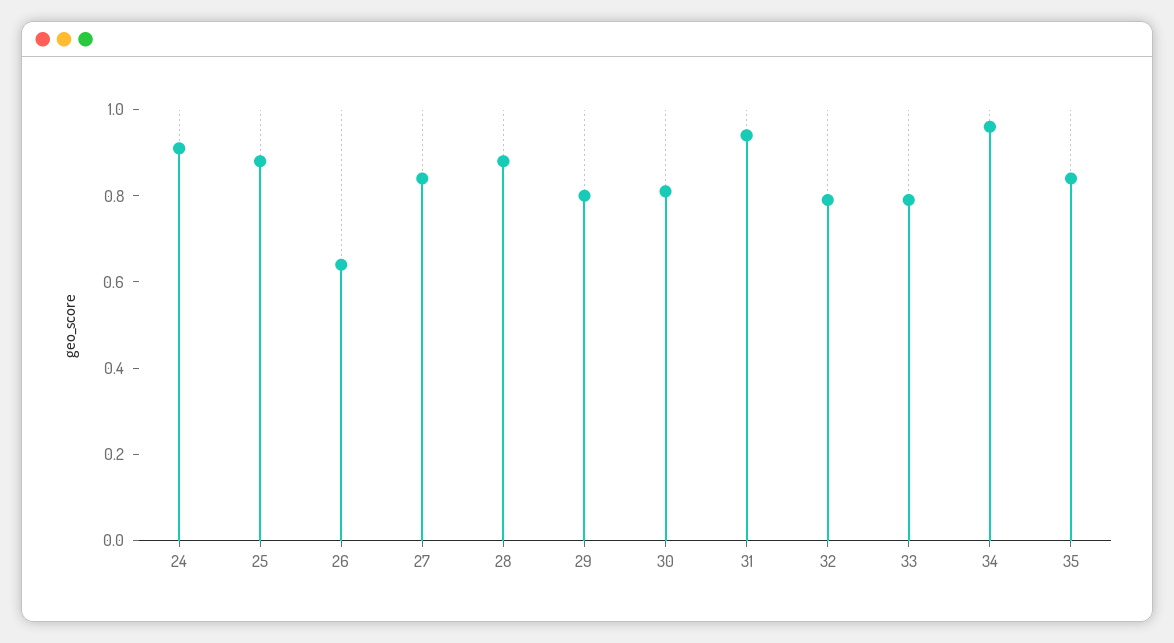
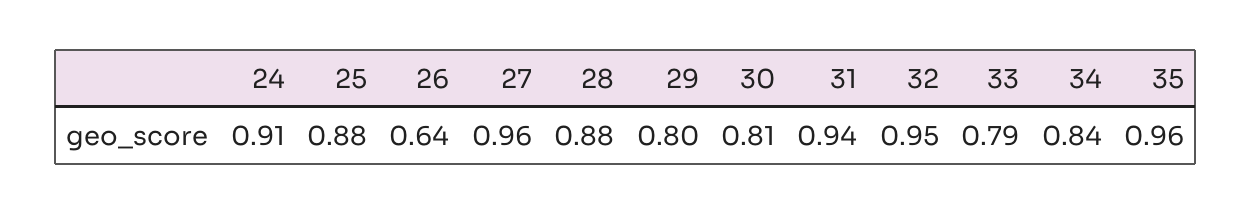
  {
    "24": 0.91,
    "25": 0.88,
    "26": 0.64,
-   "27": 0.85,
+   "27": 0.96,
    "28": 0.88,
    "29": 0.8,
    "30": 0.81,
    "31": 0.94,
-   "32": 0.8,
+   "32": 0.95,
    "33": 0.79,
-   "34": 0.95,
+   "34": 0.84,
-   "35": 0.85
+   "35": 0.96
  }

